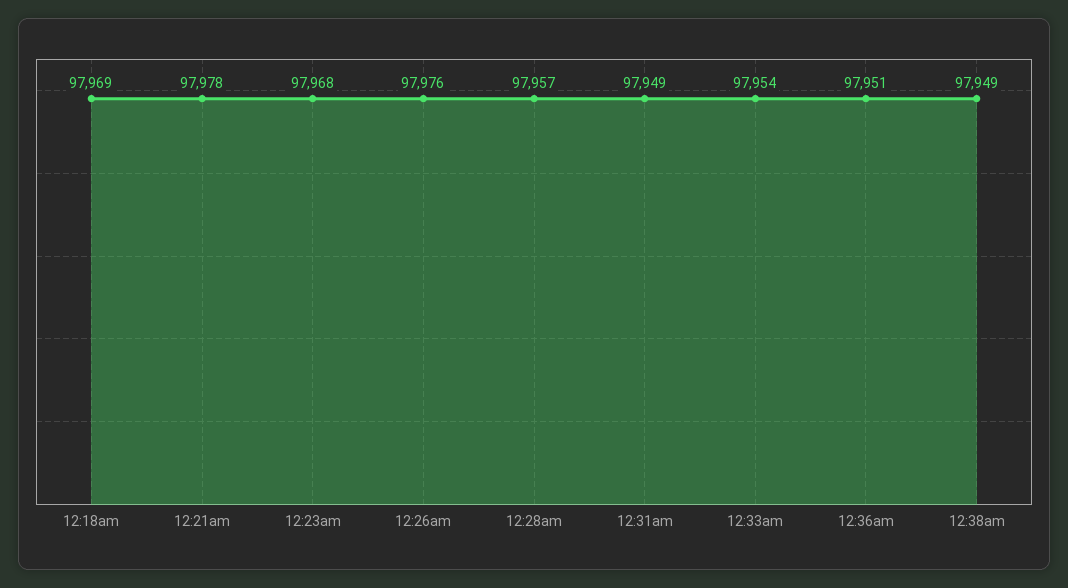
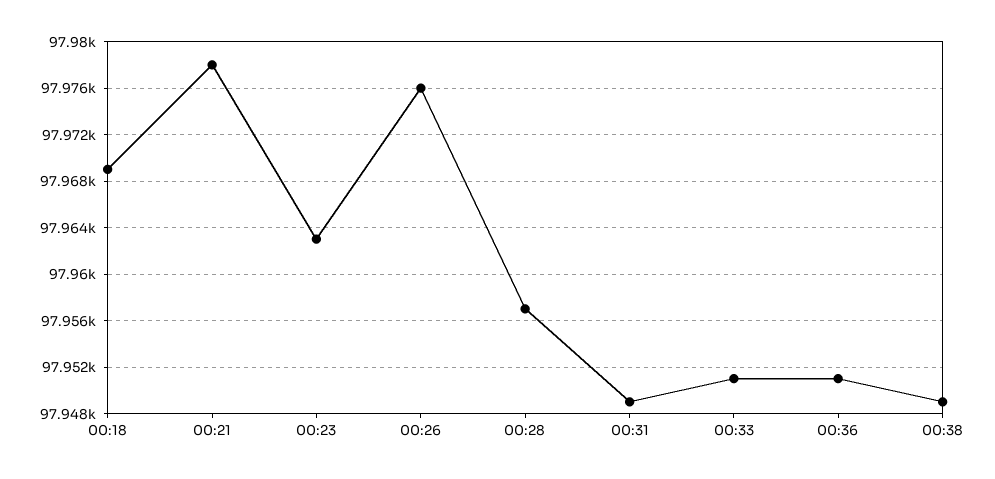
  {
    "12:18am": 97969,
    "12:21am": 97978,
-   "12:23am": 97968,
+   "12:23am": 97963,
    "12:26am": 97976,
    "12:28am": 97957,
    "12:31am": 97949,
-   "12:33am": 97954,
+   "12:33am": 97951,
    "12:36am": 97951,
    "12:38am": 97949
  }

